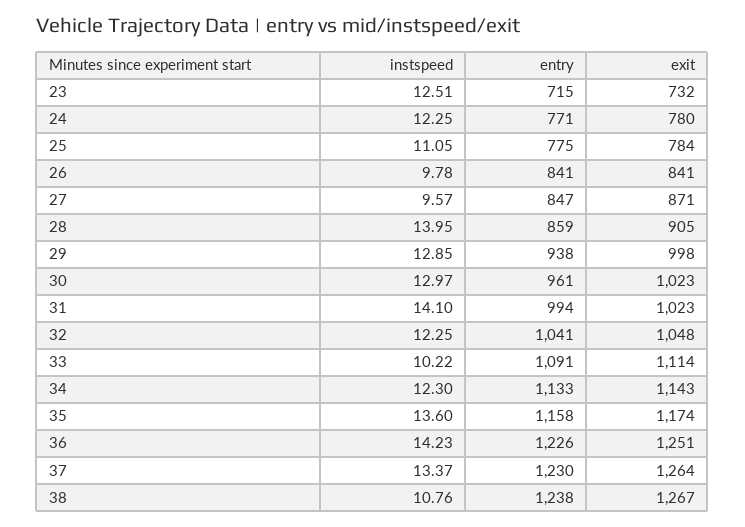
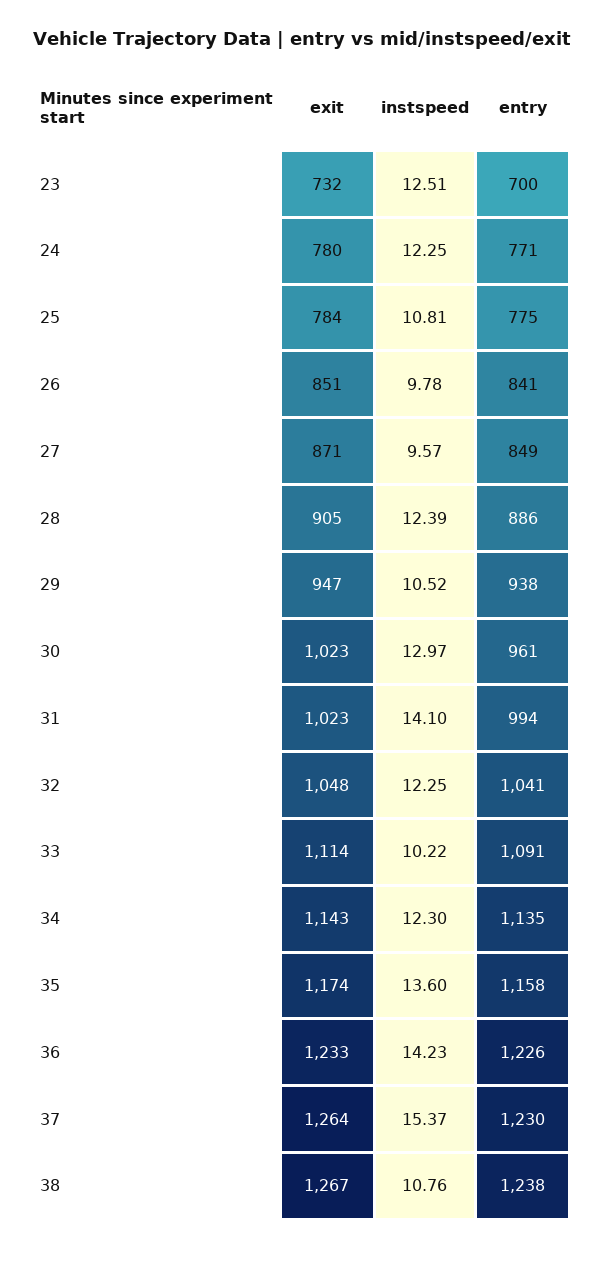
  {
    "instspeed": {
      "23": 12.51,
      "24": 12.25,
-     "25": 11.05,
+     "25": 10.81,
      "26": 9.78,
      "27": 9.57,
-     "28": 13.95,
+     "28": 12.39,
-     "29": 12.85,
+     "29": 10.52,
      "30": 12.97,
      "31": 14.1,
      "32": 12.25,
      "33": 10.22,
      "34": 12.3,
      "35": 13.6,
      "36": 14.23,
-     "37": 13.37,
+     "37": 15.37,
      "38": 10.76
    },
    "entry": {
-     "23": 715,
+     "23": 700,
      "24": 771,
      "25": 775,
      "26": 841,
-     "27": 847,
+     "27": 849,
-     "28": 859,
+     "28": 886,
      "29": 938,
      "30": 961,
      "31": 994,
      "32": 1041,
      "33": 1091,
-     "34": 1133,
+     "34": 1135,
      "35": 1158,
      "36": 1226,
      "37": 1230,
      "38": 1238
    },
    "exit": {
      "23": 732,
      "24": 780,
      "25": 784,
-     "26": 841,
+     "26": 851,
      "27": 871,
      "28": 905,
-     "29": 998,
+     "29": 947,
      "30": 1023,
      "31": 1023,
      "32": 1048,
      "33": 1114,
      "34": 1143,
      "35": 1174,
-     "36": 1251,
+     "36": 1233,
      "37": 1264,
      "38": 1267
    }
  }

